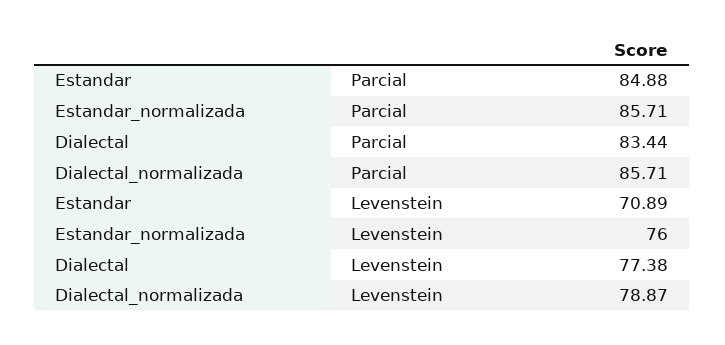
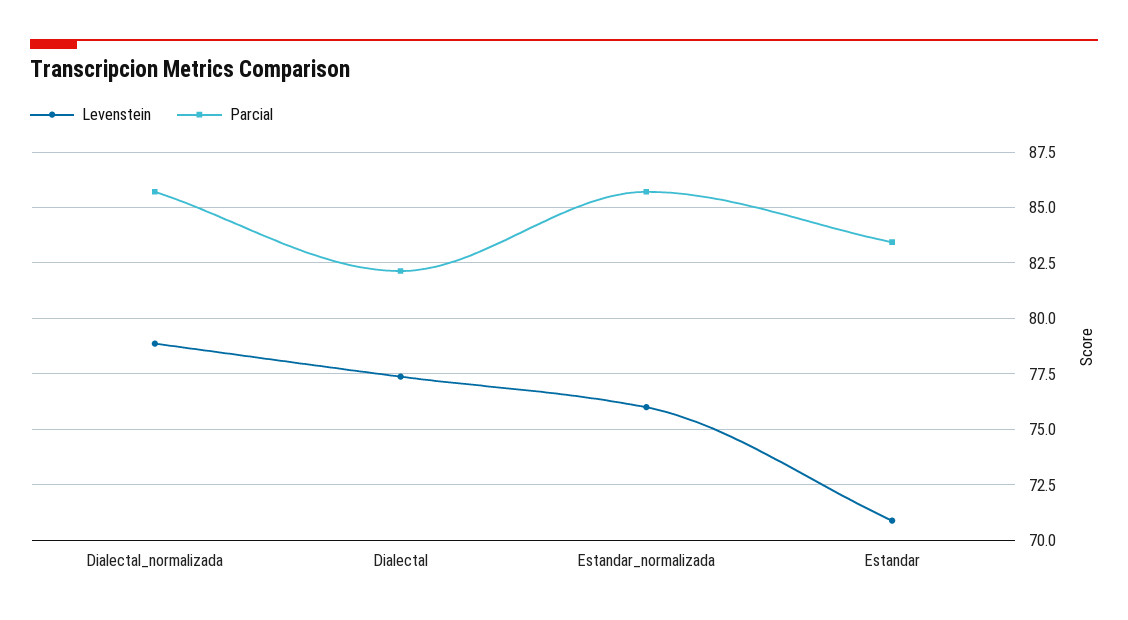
  {
    "Parcial": {
-     "Estandar": 84.88,
+     "Estandar": 83.5,
      "Estandar_normalizada": 85.71,
-     "Dialectal": 83.44,
+     "Dialectal": 82,
      "Dialectal_normalizada": 85.71
    },
    "Levenstein": {
      "Estandar": 70.89,
      "Estandar_normalizada": 76,
      "Dialectal": 77.38,
      "Dialectal_normalizada": 78.87
    }
  }

